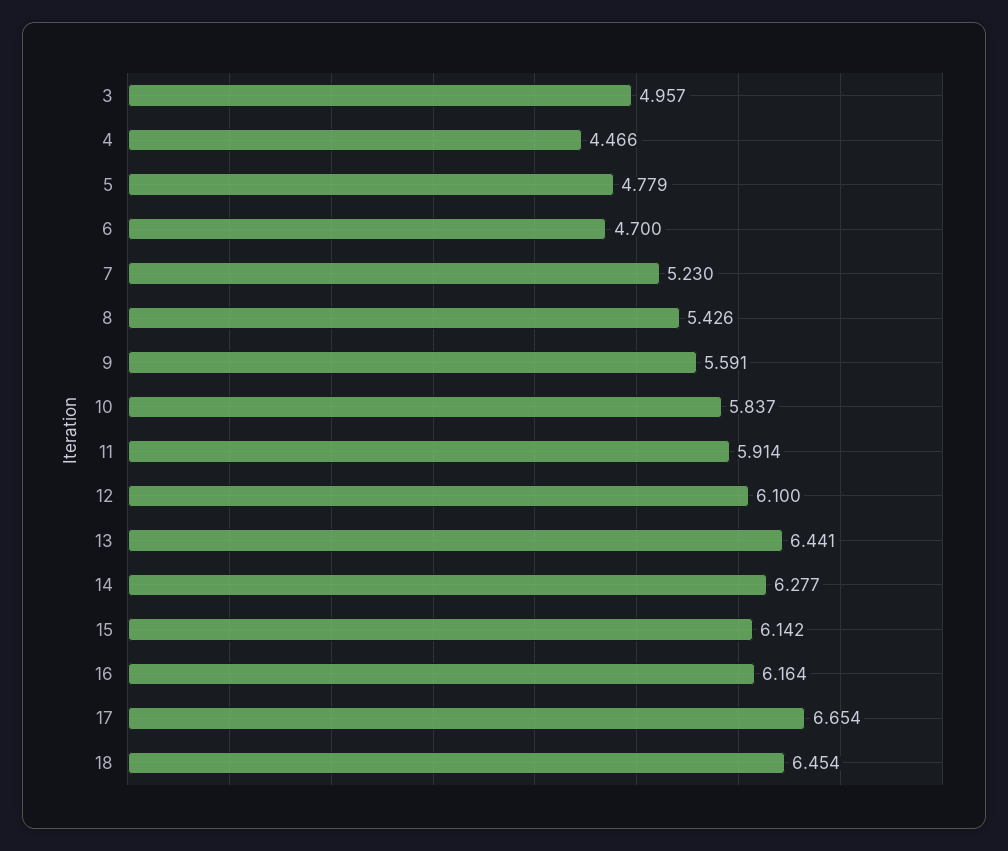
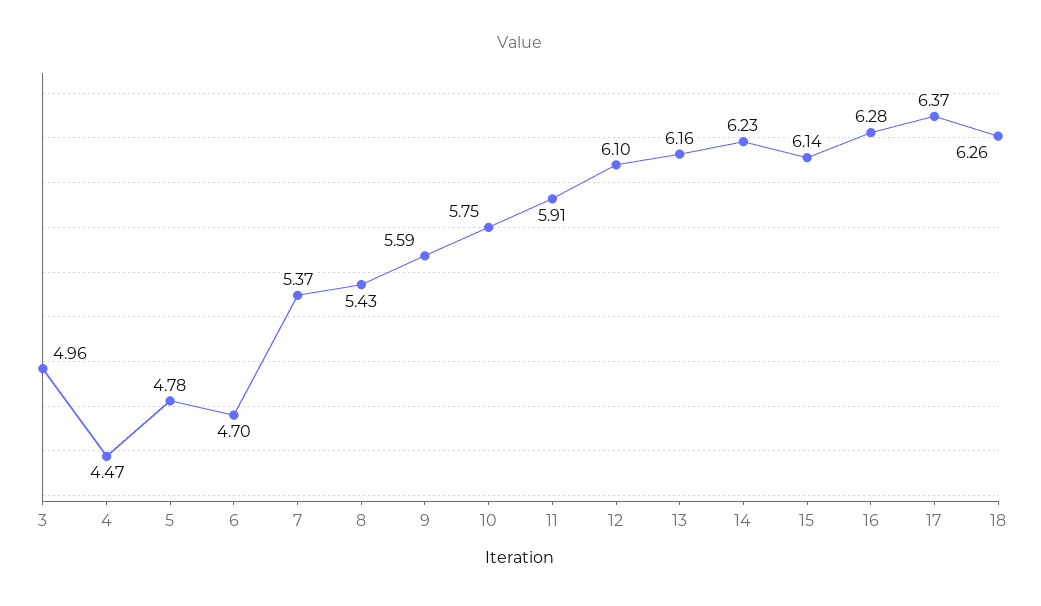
  {
    "3": 4.957,
    "4": 4.466,
    "5": 4.779,
    "6": 4.7,
-   "7": 5.23,
+   "7": 5.37,
    "8": 5.426,
    "9": 5.591,
-   "10": 5.837,
+   "10": 5.75,
    "11": 5.914,
    "12": 6.1,
-   "13": 6.441,
+   "13": 6.16,
-   "14": 6.277,
+   "14": 6.23,
    "15": 6.142,
-   "16": 6.164,
+   "16": 6.28,
-   "17": 6.654,
+   "17": 6.37,
-   "18": 6.454
+   "18": 6.26
  }

